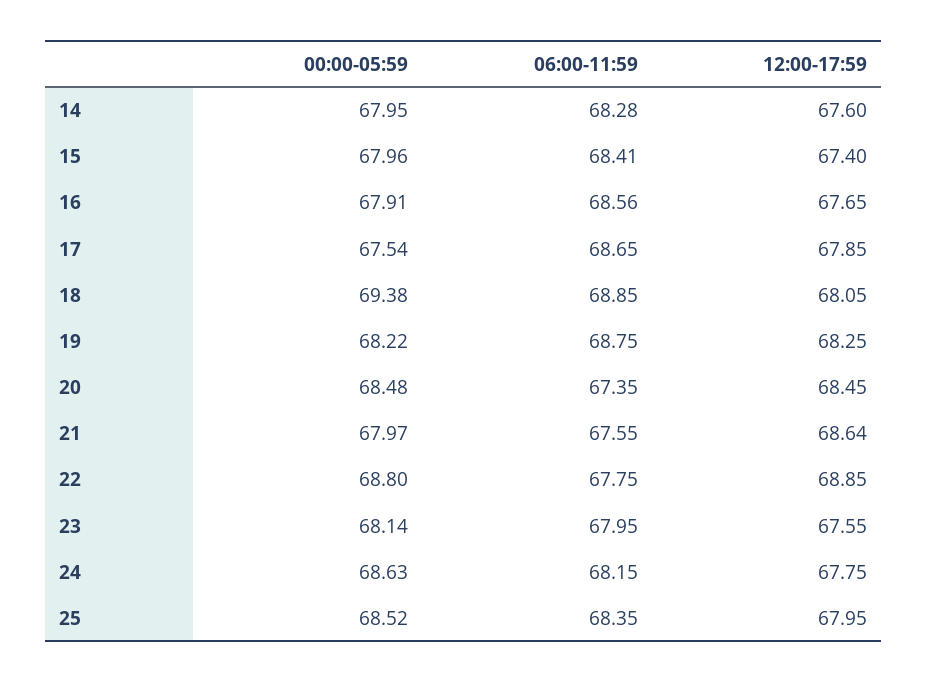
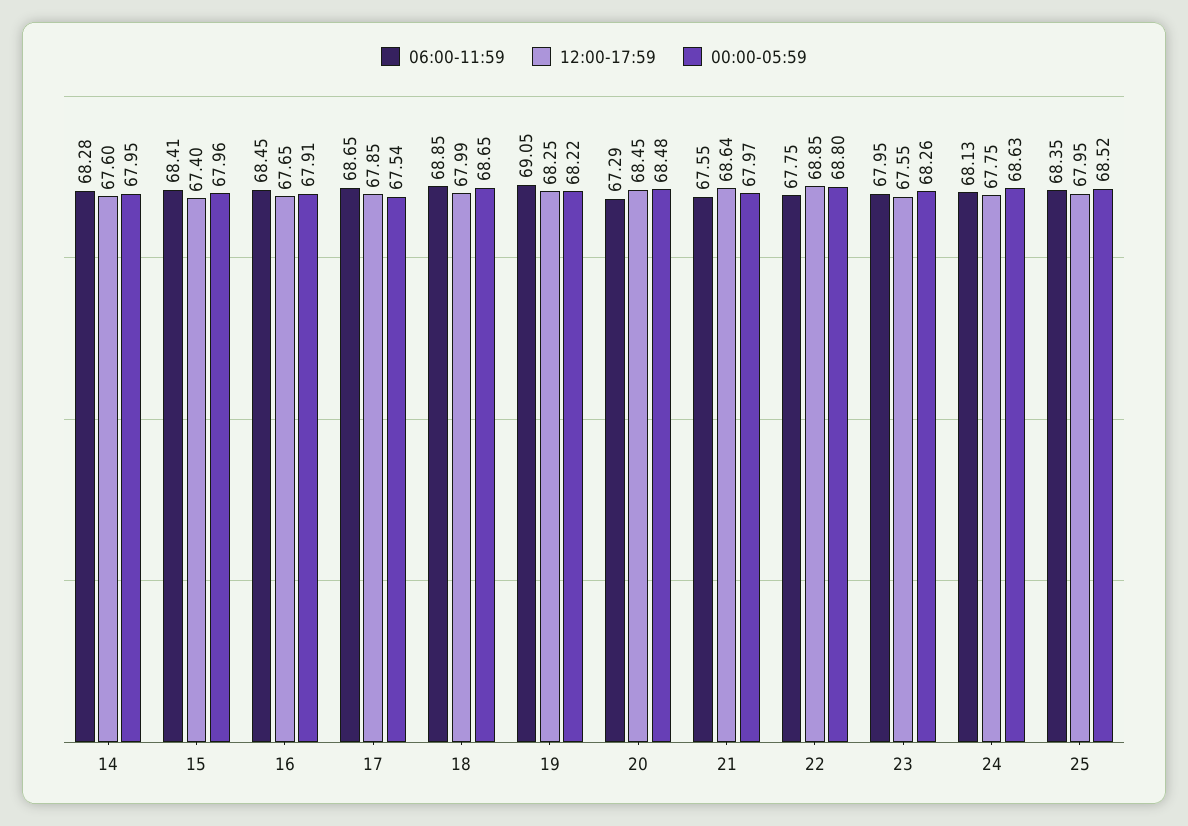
  {
    "00:00-05:59": {
      "14": 67.95,
      "15": 67.96,
      "16": 67.91,
      "17": 67.54,
-     "18": 69.38,
+     "18": 68.65,
      "19": 68.22,
      "20": 68.48,
      "21": 67.97,
      "22": 68.8,
-     "23": 68.14,
+     "23": 68.26,
      "24": 68.63,
      "25": 68.52
    },
    "06:00-11:59": {
      "14": 68.28,
      "15": 68.41,
-     "16": 68.56,
+     "16": 68.45,
      "17": 68.65,
      "18": 68.85,
-     "19": 68.75,
+     "19": 69.05,
-     "20": 67.35,
+     "20": 67.29,
      "21": 67.55,
      "22": 67.75,
      "23": 67.95,
-     "24": 68.15,
+     "24": 68.13,
      "25": 68.35
    },
    "12:00-17:59": {
      "14": 67.6,
      "15": 67.4,
      "16": 67.65,
      "17": 67.85,
-     "18": 68.05,
+     "18": 67.99,
      "19": 68.25,
      "20": 68.45,
      "21": 68.64,
      "22": 68.85,
      "23": 67.55,
      "24": 67.75,
      "25": 67.95
    }
  }

